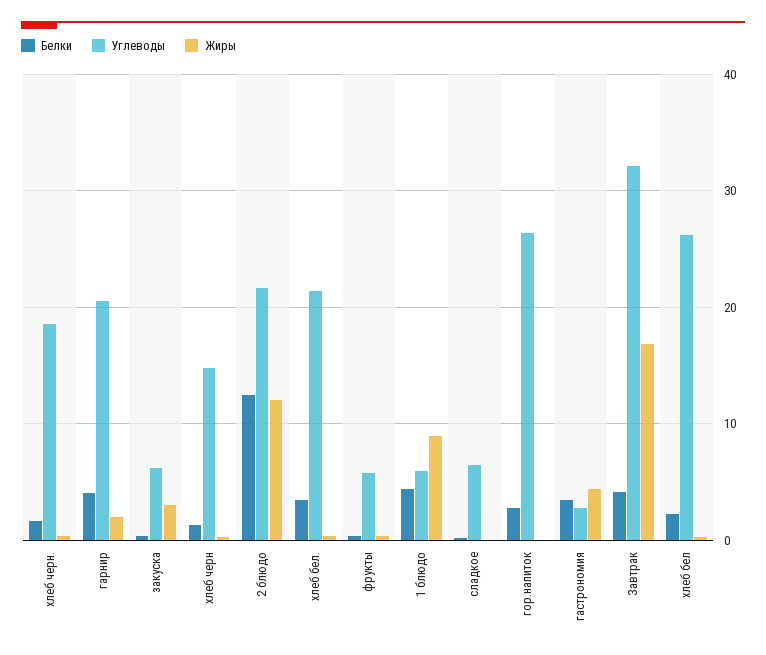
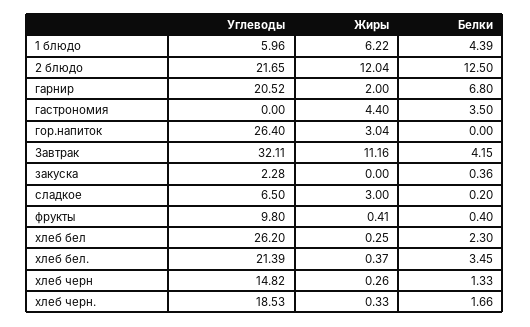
  {
    "Белки": {
      "хлеб черн.": 1.66,
-     "гарнир": 4,
+     "гарнир": 6.8,
      "закуска": 0.36,
      "хлеб черн": 1.33,
      "2 блюдо": 12.5,
      "хлеб бел.": 3.45,
      "фрукты": 0.4,
      "1 блюдо": 4.39,
      "сладкое": 0.2,
-     "гор.напиток": 3,
+     "гор.напиток": 0,
      "гастрономия": 3.5,
      "Завтрак": 4.15,
      "хлеб бел": 2.3
    },
    "Углеводы": {
      "хлеб черн.": 18.53,
      "гарнир": 20.52,
-     "закуска": 6,
+     "закуска": 2.28,
      "хлеб черн": 14.82,
      "2 блюдо": 21.65,
      "хлеб бел.": 21.39,
-     "фрукты": 6,
+     "фрукты": 9.8,
      "1 блюдо": 5.96,
      "сладкое": 6.5,
      "гор.напиток": 26.4,
-     "гастрономия": 3,
+     "гастрономия": 0,
      "Завтрак": 32.11,
      "хлеб бел": 26.2
    },
    "Жиры": {
      "хлеб черн.": 0.33,
      "гарнир": 2,
-     "закуска": 3,
+     "закуска": 0,
      "хлеб черн": 0.26,
      "2 блюдо": 12.04,
      "хлеб бел.": 0.37,
      "фрукты": 0.41,
-     "1 блюдо": 9,
+     "1 блюдо": 6.22,
-     "сладкое": 0,
+     "сладкое": 3,
-     "гор.напиток": 0,
+     "гор.напиток": 3.04,
      "гастрономия": 4.4,
-     "Завтрак": 17,
+     "Завтрак": 11.16,
      "хлеб бел": 0.25
    }
  }

